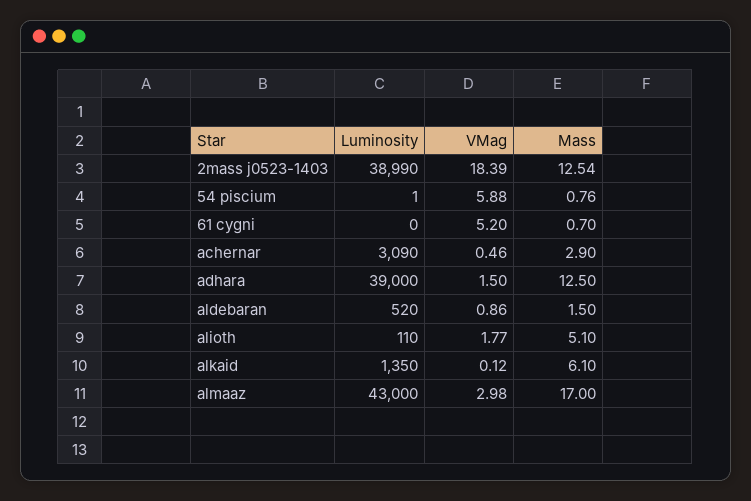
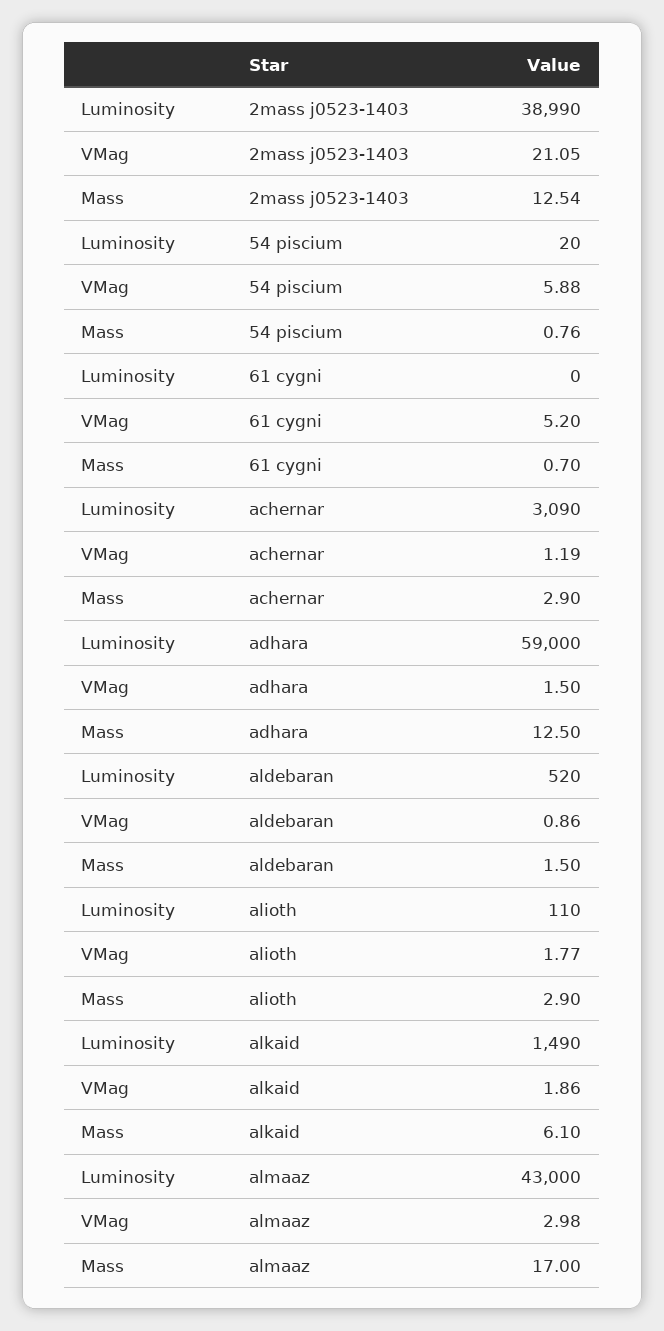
  {
    "Luminosity": {
      "2mass j0523-1403": 38990,
-     "54 piscium": 1,
+     "54 piscium": 20,
      "61 cygni": 0,
      "achernar": 3090,
-     "adhara": 39000,
+     "adhara": 59000,
      "aldebaran": 520,
      "alioth": 110,
-     "alkaid": 1350,
+     "alkaid": 1490,
      "almaaz": 43000
    },
    "VMag": {
-     "2mass j0523-1403": 18.39,
+     "2mass j0523-1403": 21.05,
      "54 piscium": 5.88,
      "61 cygni": 5.2,
-     "achernar": 0.46,
+     "achernar": 1.19,
      "adhara": 1.5,
      "aldebaran": 0.86,
      "alioth": 1.77,
-     "alkaid": 0.12,
+     "alkaid": 1.86,
      "almaaz": 2.98
    },
    "Mass": {
      "2mass j0523-1403": 12.54,
      "54 piscium": 0.76,
      "61 cygni": 0.7,
      "achernar": 2.9,
      "adhara": 12.5,
      "aldebaran": 1.5,
-     "alioth": 5.1,
+     "alioth": 2.9,
      "alkaid": 6.1,
      "almaaz": 17
    }
  }

